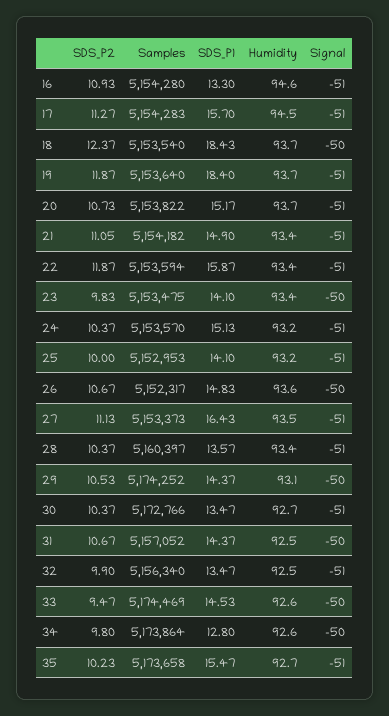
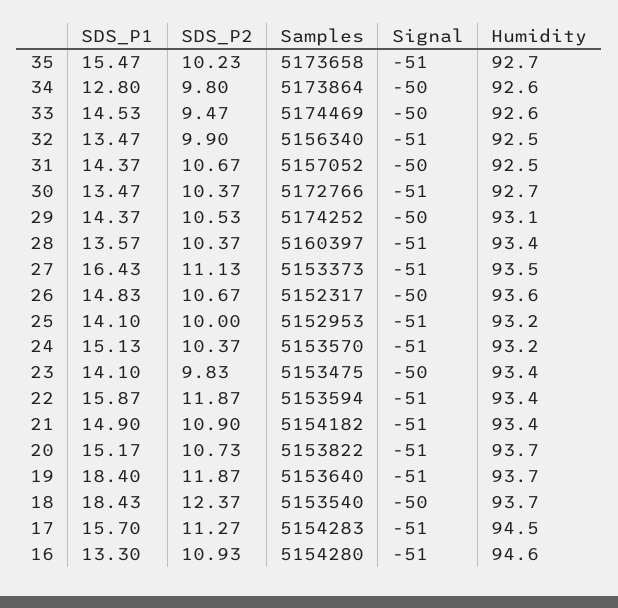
  {
    "SDS_P2": {
      "16": 10.93,
      "17": 11.27,
      "18": 12.37,
      "19": 11.87,
      "20": 10.73,
-     "21": 11.05,
+     "21": 10.9,
      "22": 11.87,
      "23": 9.83,
      "24": 10.37,
      "25": 10,
      "26": 10.67,
      "27": 11.13,
      "28": 10.37,
      "29": 10.53,
      "30": 10.37,
      "31": 10.67,
      "32": 9.9,
      "33": 9.47,
      "34": 9.8,
      "35": 10.23
    },
    "Samples": {
      "16": 5154280,
      "17": 5154283,
      "18": 5153540,
      "19": 5153640,
      "20": 5153822,
      "21": 5154182,
      "22": 5153594,
      "23": 5153475,
      "24": 5153570,
      "25": 5152953,
      "26": 5152317,
      "27": 5153373,
      "28": 5160397,
      "29": 5174252,
      "30": 5172766,
      "31": 5157052,
      "32": 5156340,
      "33": 5174469,
      "34": 5173864,
      "35": 5173658
    },
    "SDS_P1": {
      "16": 13.3,
      "17": 15.7,
      "18": 18.43,
      "19": 18.4,
      "20": 15.17,
      "21": 14.9,
      "22": 15.87,
      "23": 14.1,
      "24": 15.13,
      "25": 14.1,
      "26": 14.83,
      "27": 16.43,
      "28": 13.57,
      "29": 14.37,
      "30": 13.47,
      "31": 14.37,
      "32": 13.47,
      "33": 14.53,
      "34": 12.8,
      "35": 15.47
    },
    "Humidity": {
      "16": 94.6,
      "17": 94.5,
      "18": 93.7,
      "19": 93.7,
      "20": 93.7,
      "21": 93.4,
      "22": 93.4,
      "23": 93.4,
      "24": 93.2,
      "25": 93.2,
      "26": 93.6,
      "27": 93.5,
      "28": 93.4,
      "29": 93.1,
      "30": 92.7,
      "31": 92.5,
      "32": 92.5,
      "33": 92.6,
      "34": 92.6,
      "35": 92.7
    },
    "Signal": {
      "16": -51,
      "17": -51,
      "18": -50,
      "19": -51,
      "20": -51,
      "21": -51,
      "22": -51,
      "23": -50,
      "24": -51,
      "25": -51,
      "26": -50,
      "27": -51,
      "28": -51,
      "29": -50,
      "30": -51,
      "31": -50,
      "32": -51,
      "33": -50,
      "34": -50,
      "35": -51
    }
  }

